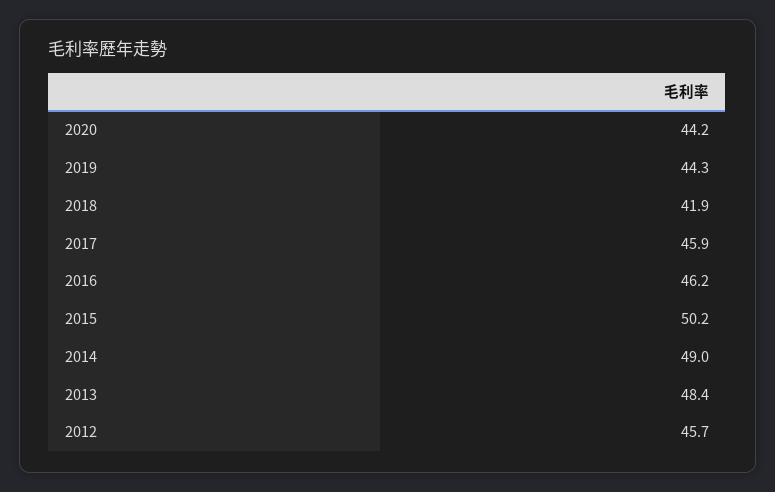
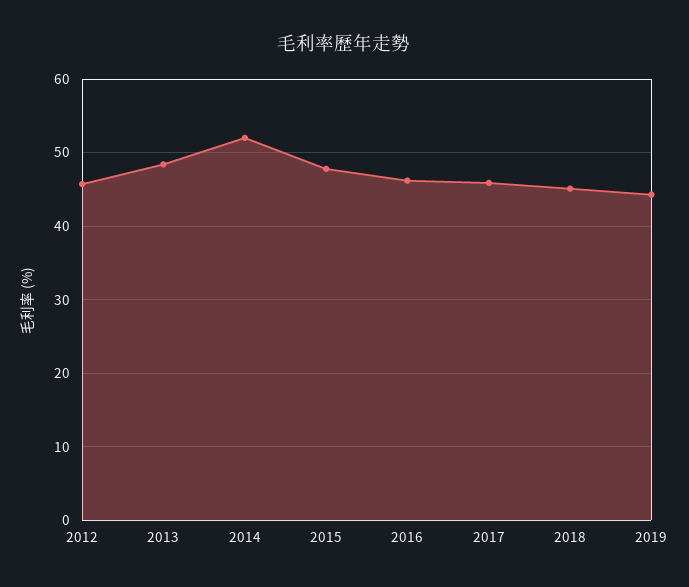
  {
-   "2020": 44.2,
    "2019": 44.3,
-   "2018": 41.9,
+   "2018": 45,
    "2017": 45.9,
    "2016": 46.2,
-   "2015": 50.2,
+   "2015": 48,
-   "2014": 49,
+   "2014": 52,
    "2013": 48.4,
    "2012": 45.7
  }

